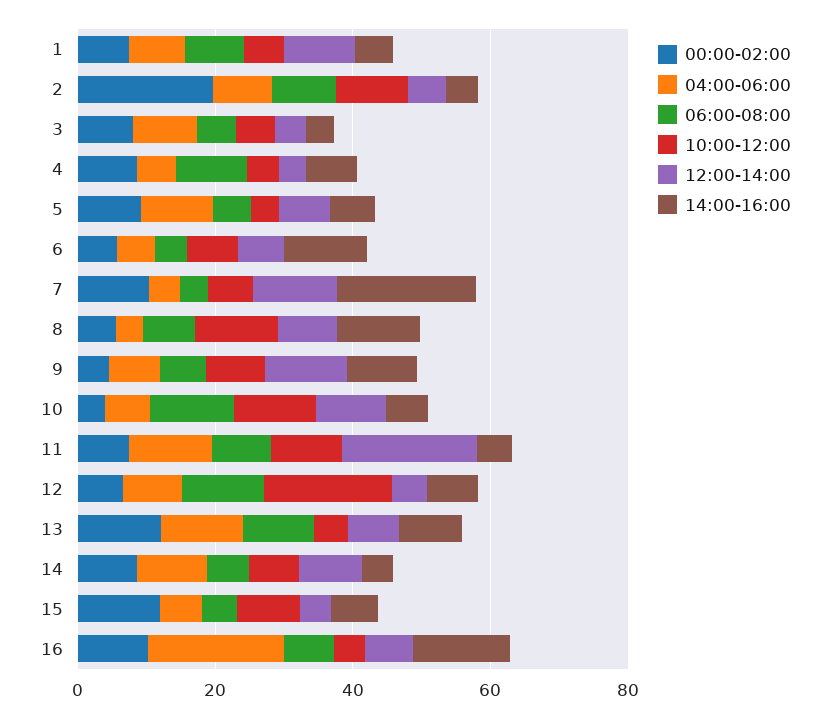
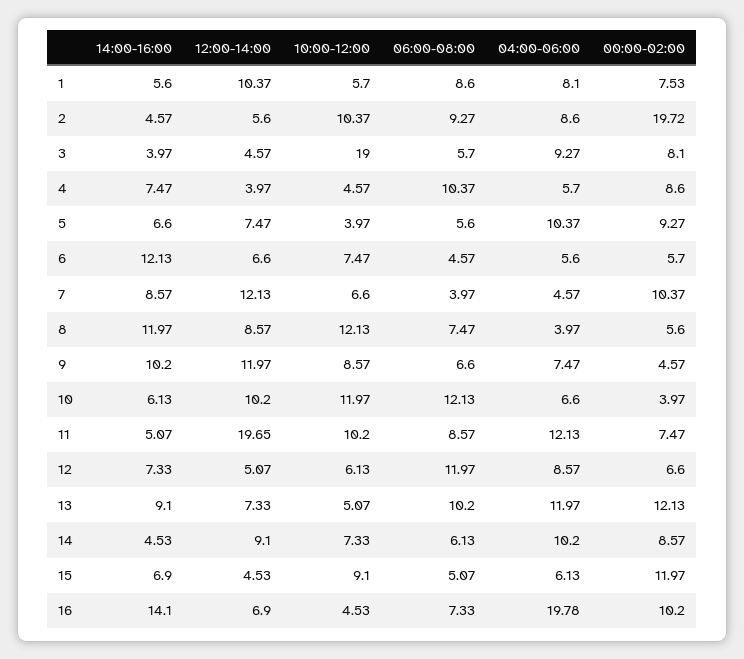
  {
    "00:00-02:00": {
      "1": 7.53,
      "2": 19.72,
      "3": 8.1,
      "4": 8.6,
      "5": 9.27,
      "6": 5.7,
      "7": 10.37,
      "8": 5.6,
      "9": 4.57,
      "10": 3.97,
      "11": 7.47,
      "12": 6.6,
      "13": 12.13,
      "14": 8.57,
      "15": 11.97,
      "16": 10.2
    },
    "04:00-06:00": {
      "1": 8.1,
      "2": 8.6,
      "3": 9.27,
      "4": 5.7,
      "5": 10.37,
      "6": 5.6,
      "7": 4.57,
      "8": 3.97,
      "9": 7.47,
      "10": 6.6,
      "11": 12.13,
      "12": 8.57,
      "13": 11.97,
      "14": 10.2,
      "15": 6.13,
      "16": 19.78
    },
    "06:00-08:00": {
      "1": 8.6,
      "2": 9.27,
      "3": 5.7,
      "4": 10.37,
      "5": 5.6,
      "6": 4.57,
      "7": 3.97,
      "8": 7.47,
      "9": 6.6,
      "10": 12.13,
      "11": 8.57,
      "12": 11.97,
      "13": 10.2,
      "14": 6.13,
      "15": 5.07,
      "16": 7.33
    },
    "10:00-12:00": {
      "1": 5.7,
      "2": 10.37,
-     "3": 5,
+     "3": 19,
      "4": 4.57,
      "5": 3.97,
      "6": 7.47,
      "7": 6.6,
      "8": 12.13,
      "9": 8.57,
      "10": 11.97,
      "11": 10.2,
-     "12": 20,
+     "12": 6.13,
      "13": 5.07,
      "14": 7.33,
      "15": 9.1,
      "16": 4.53
    },
    "12:00-14:00": {
      "1": 10.37,
      "2": 5.6,
      "3": 4.57,
      "4": 3.97,
      "5": 7.47,
      "6": 6.6,
      "7": 12.13,
      "8": 8.57,
      "9": 11.97,
      "10": 10.2,
      "11": 19.65,
      "12": 5.07,
      "13": 7.33,
      "14": 9.1,
      "15": 4.53,
      "16": 6.9
    },
    "14:00-16:00": {
      "1": 5.6,
      "2": 4.57,
      "3": 3.97,
      "4": 7.47,
      "5": 6.6,
      "6": 12.13,
-     "7": 20,
+     "7": 8.57,
      "8": 11.97,
      "9": 10.2,
      "10": 6.13,
      "11": 5.07,
      "12": 7.33,
      "13": 9.1,
      "14": 4.53,
      "15": 6.9,
      "16": 14.1
    }
  }

